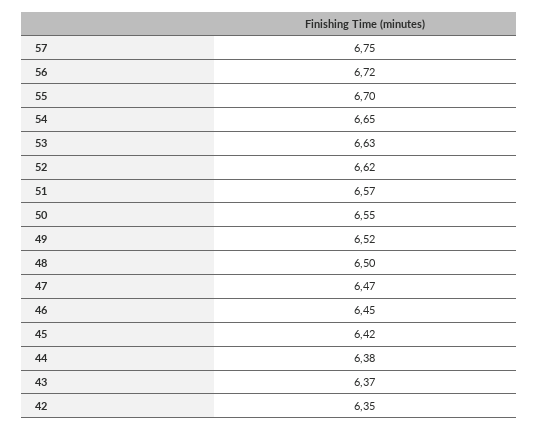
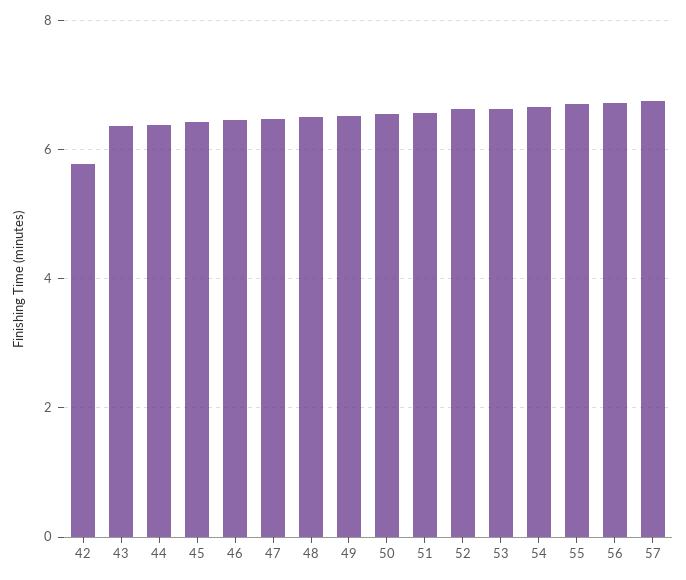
  {
    "57": 6.75,
    "56": 6.72,
    "55": 6.7,
    "54": 6.65,
    "53": 6.63,
    "52": 6.62,
    "51": 6.57,
    "50": 6.55,
    "49": 6.52,
    "48": 6.5,
    "47": 6.47,
    "46": 6.45,
    "45": 6.42,
    "44": 6.38,
    "43": 6.37,
-   "42": 6.35
+   "42": 5.8
  }

